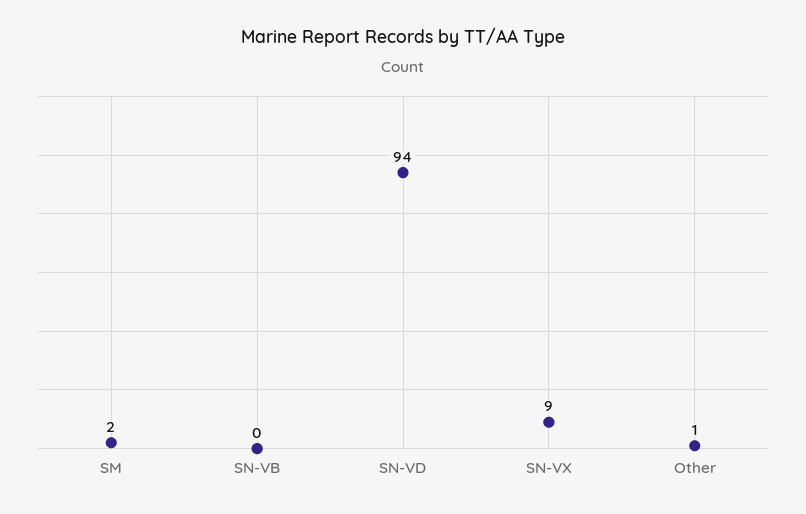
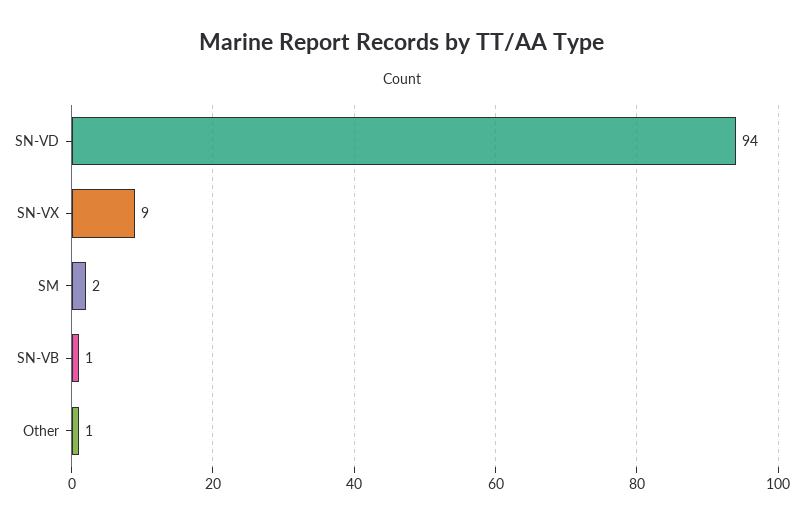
  {
    "SM": 2,
-   "SN-VB": 0,
+   "SN-VB": 1,
    "SN-VD": 94,
    "SN-VX": 9,
    "Other": 1
  }

